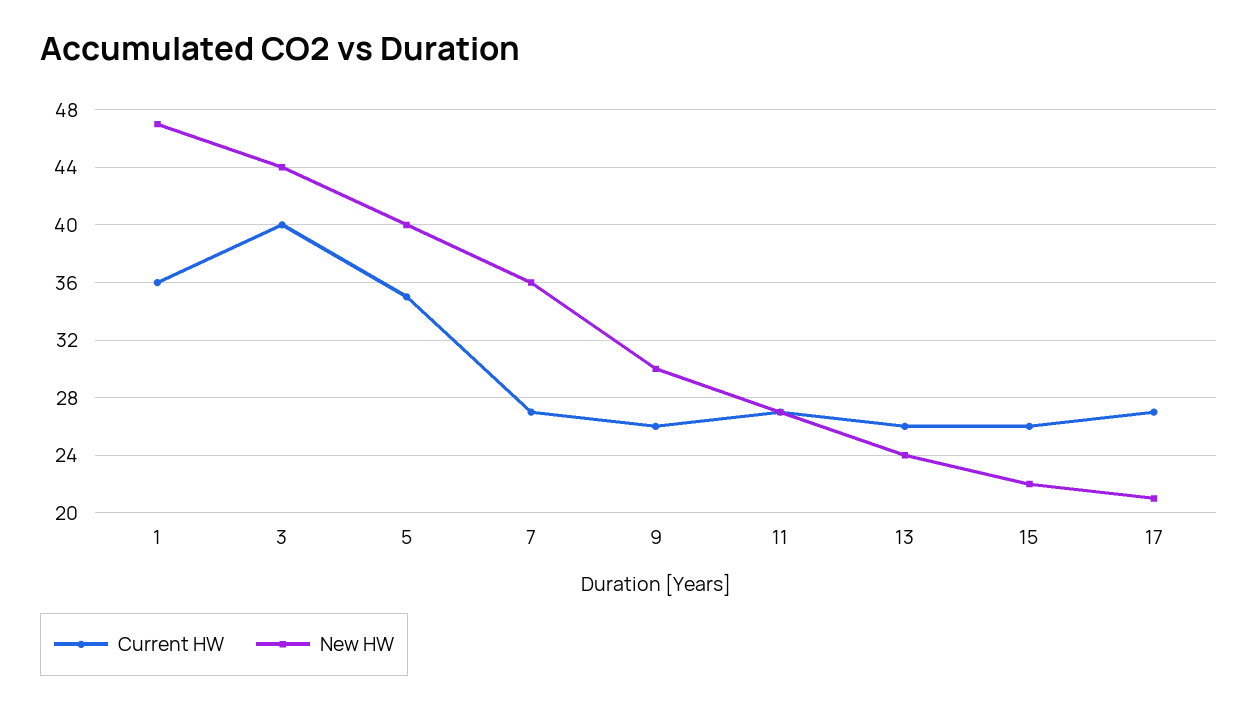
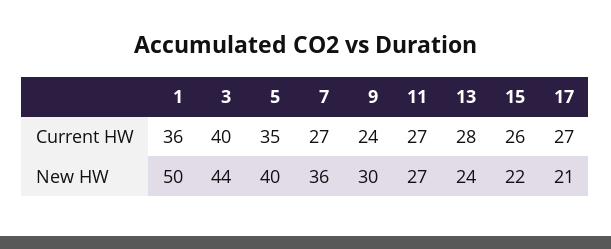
  {
    "Current HW": {
      "1": 36,
      "3": 40,
      "5": 35,
      "7": 27,
-     "9": 26,
+     "9": 24,
      "11": 27,
-     "13": 26,
+     "13": 28,
      "15": 26,
      "17": 27
    },
    "New HW": {
-     "1": 47,
+     "1": 50,
      "3": 44,
      "5": 40,
      "7": 36,
      "9": 30,
      "11": 27,
      "13": 24,
      "15": 22,
      "17": 21
    }
  }

